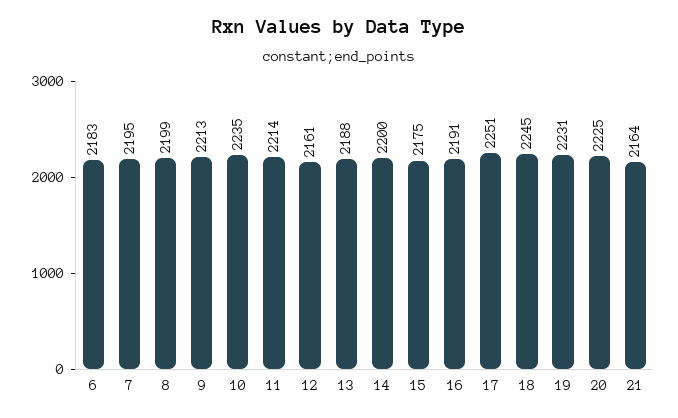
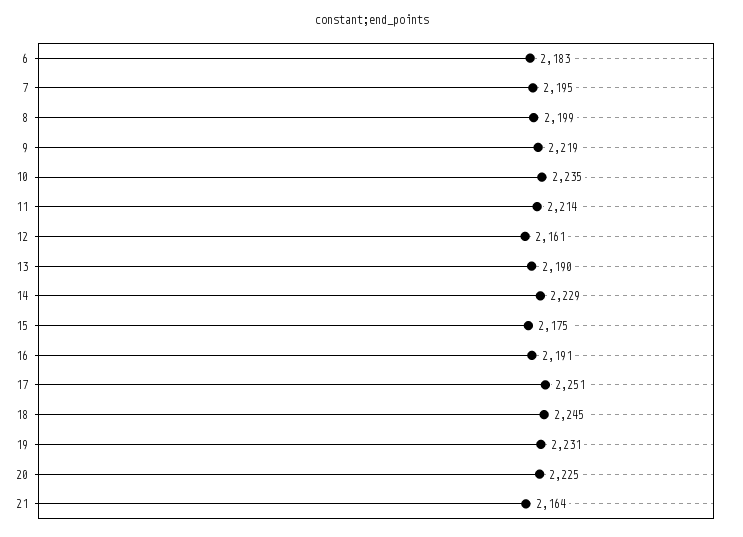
  {
    "6": 2183,
    "7": 2195,
    "8": 2199,
-   "9": 2213,
+   "9": 2219,
    "10": 2235,
    "11": 2214,
    "12": 2161,
-   "13": 2188,
+   "13": 2190,
-   "14": 2200,
+   "14": 2229,
    "15": 2175,
    "16": 2191,
    "17": 2251,
    "18": 2245,
    "19": 2231,
    "20": 2225,
    "21": 2164
  }

